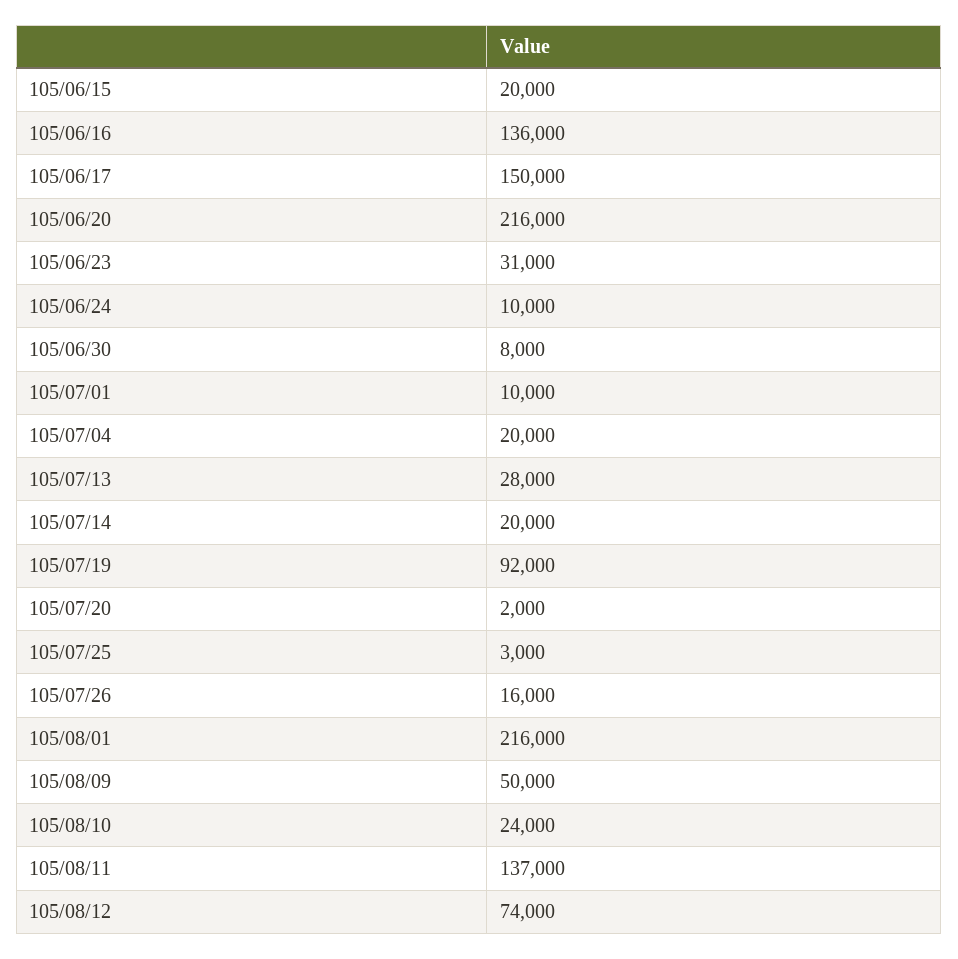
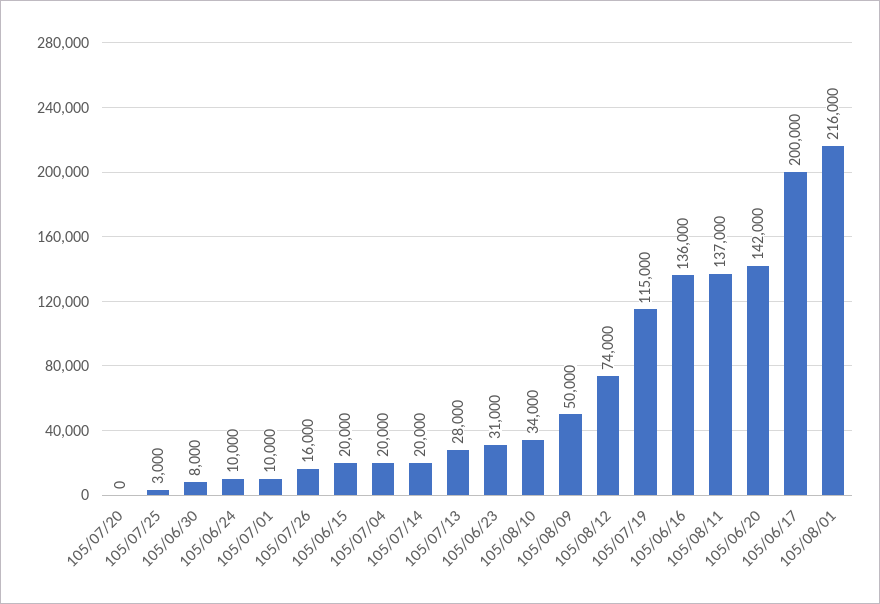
  {
    "105/06/15": 20000,
    "105/06/16": 136000,
-   "105/06/17": 150000,
+   "105/06/17": 200000,
-   "105/06/20": 216000,
+   "105/06/20": 142000,
    "105/06/23": 31000,
    "105/06/24": 10000,
    "105/06/30": 8000,
    "105/07/01": 10000,
    "105/07/04": 20000,
    "105/07/13": 28000,
    "105/07/14": 20000,
-   "105/07/19": 92000,
+   "105/07/19": 115000,
-   "105/07/20": 2000,
+   "105/07/20": 0,
    "105/07/25": 3000,
    "105/07/26": 16000,
    "105/08/01": 216000,
    "105/08/09": 50000,
-   "105/08/10": 24000,
+   "105/08/10": 34000,
    "105/08/11": 137000,
    "105/08/12": 74000
  }

